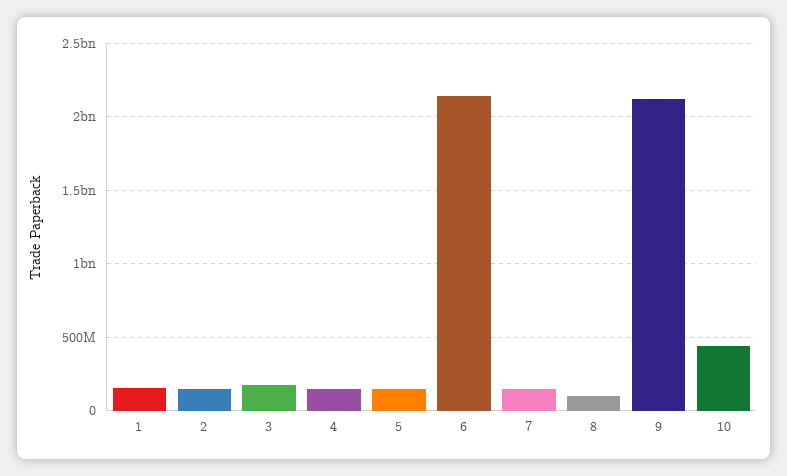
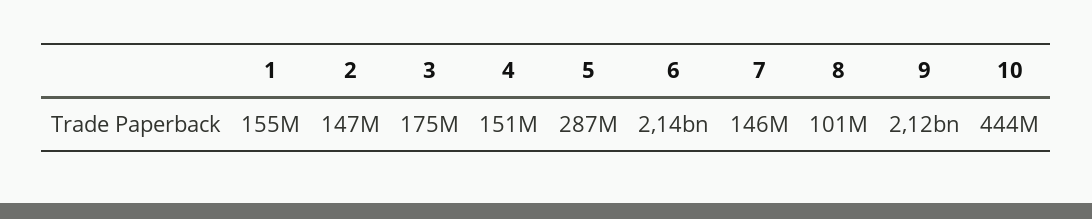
  {
    "1": 155000000,
    "2": 147000000,
    "3": 175000000,
    "4": 151000000,
-   "5": 150000000,
+   "5": 287000000,
    "6": 2140000000,
    "7": 146000000,
    "8": 101000000,
    "9": 2120000000,
    "10": 444000000
  }

